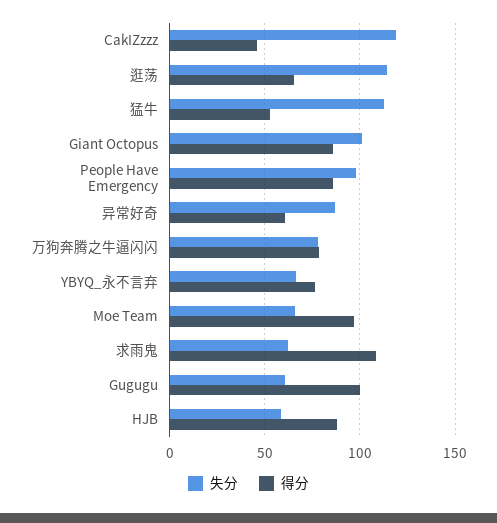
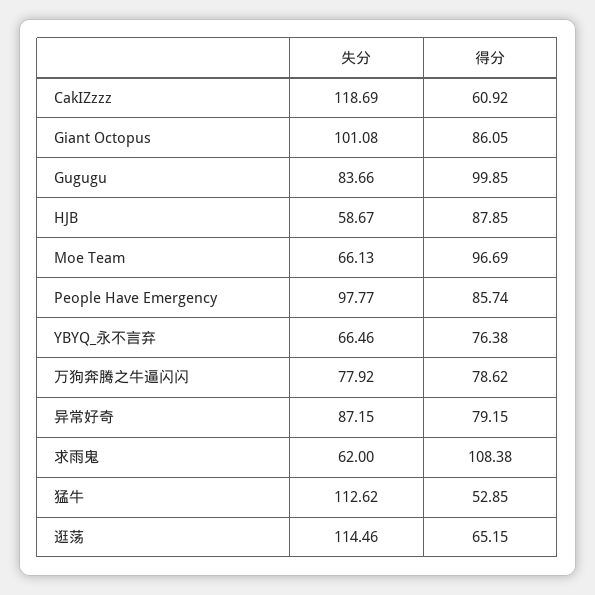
  {
    "失分": {
      "CakIZzzz": 118.69,
      "逛荡": 114.46,
      "猛牛": 112.62,
      "Giant Octopus": 101.08,
      "People Have Emergency": 97.77,
      "异常好奇": 87.15,
      "万狗奔腾之牛逼闪闪": 77.92,
      "YBYQ_永不言弃": 66.46,
      "Moe Team": 66.13,
      "求雨鬼": 62,
-     "Gugugu": 60,
+     "Gugugu": 83.66,
      "HJB": 58.67
    },
    "得分": {
-     "CakIZzzz": 45,
+     "CakIZzzz": 60.92,
      "逛荡": 65.15,
      "猛牛": 52.85,
      "Giant Octopus": 86.05,
      "People Have Emergency": 85.74,
-     "异常好奇": 60,
+     "异常好奇": 79.15,
      "万狗奔腾之牛逼闪闪": 78.62,
      "YBYQ_永不言弃": 76.38,
      "Moe Team": 96.69,
      "求雨鬼": 108.38,
      "Gugugu": 99.85,
      "HJB": 87.85
    }
  }

